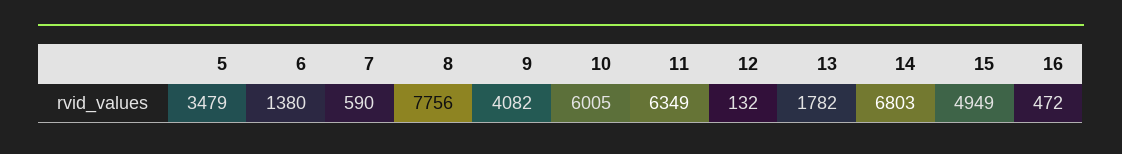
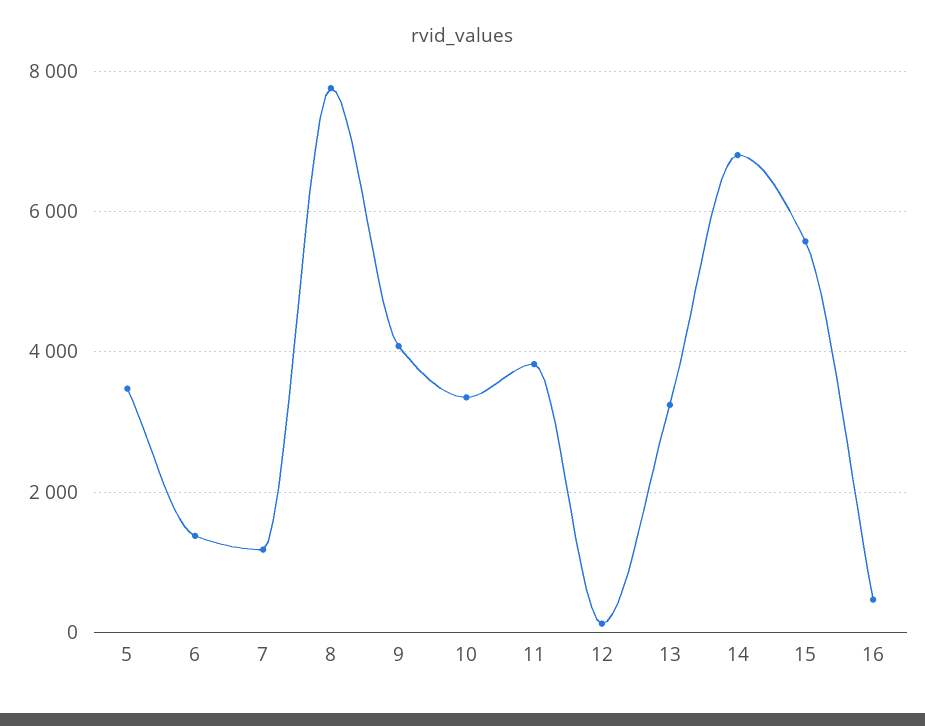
  {
    "5": 3479,
    "6": 1380,
-   "7": 590,
+   "7": 1200,
    "8": 7756,
    "9": 4082,
-   "10": 6005,
+   "10": 3400,
-   "11": 6349,
+   "11": 3800,
    "12": 132,
-   "13": 1782,
+   "13": 3200,
    "14": 6803,
-   "15": 4949,
+   "15": 5600,
    "16": 472
  }

